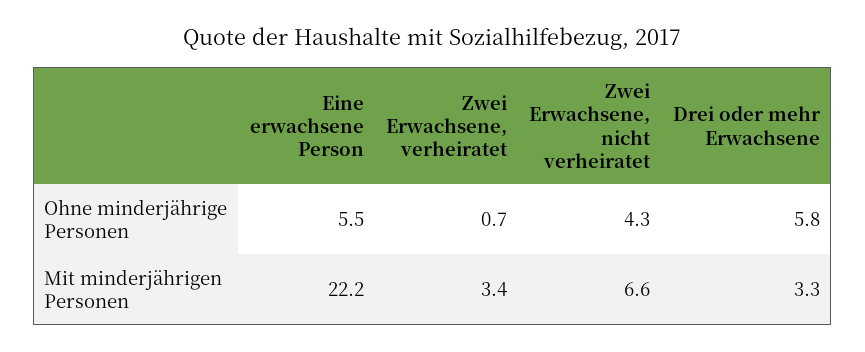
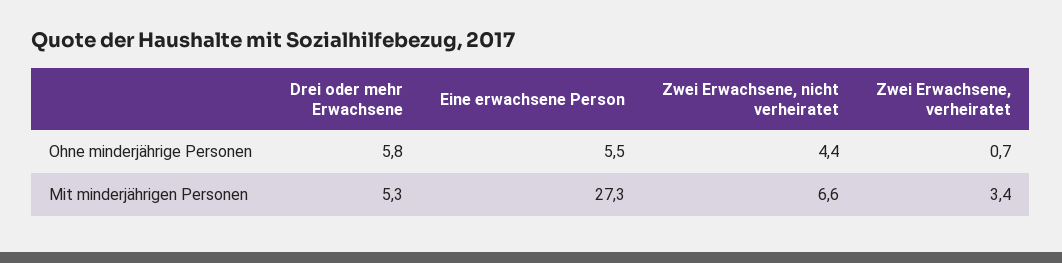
  {
    "Eine erwachsene Person": {
      "Ohne minderjährige Personen": 5.5,
-     "Mit minderjährigen Personen": 22.2
+     "Mit minderjährigen Personen": 27.3
    },
    "Zwei Erwachsene, verheiratet": {
      "Ohne minderjährige Personen": 0.7,
      "Mit minderjährigen Personen": 3.4
    },
    "Zwei Erwachsene, nicht verheiratet": {
-     "Ohne minderjährige Personen": 4.3,
+     "Ohne minderjährige Personen": 4.4,
      "Mit minderjährigen Personen": 6.6
    },
    "Drei oder mehr Erwachsene": {
      "Ohne minderjährige Personen": 5.8,
-     "Mit minderjährigen Personen": 3.3
+     "Mit minderjährigen Personen": 5.3
    }
  }

